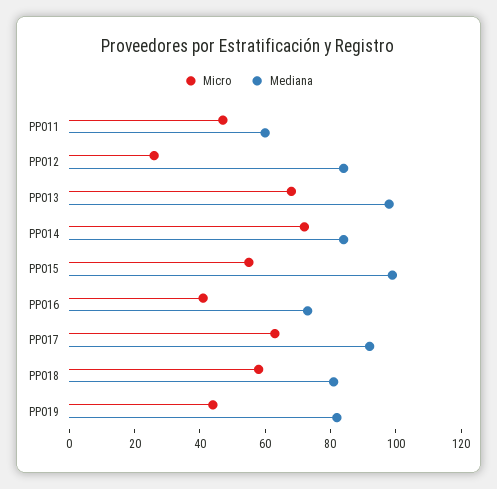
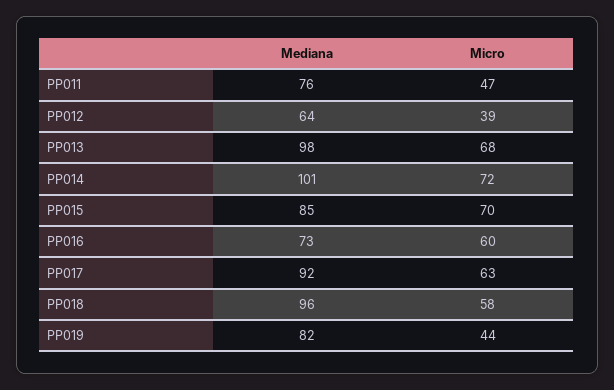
  {
    "Micro": {
      "PP011": 47,
-     "PP012": 25,
+     "PP012": 39,
      "PP013": 68,
      "PP014": 72,
-     "PP015": 55,
+     "PP015": 70,
-     "PP016": 40,
+     "PP016": 60,
      "PP017": 63,
      "PP018": 58,
      "PP019": 44
    },
    "Mediana": {
-     "PP011": 60,
+     "PP011": 76,
-     "PP012": 85,
+     "PP012": 64,
      "PP013": 98,
-     "PP014": 85,
+     "PP014": 101,
-     "PP015": 100,
+     "PP015": 85,
      "PP016": 73,
      "PP017": 92,
-     "PP018": 80,
+     "PP018": 96,
      "PP019": 82
    }
  }

